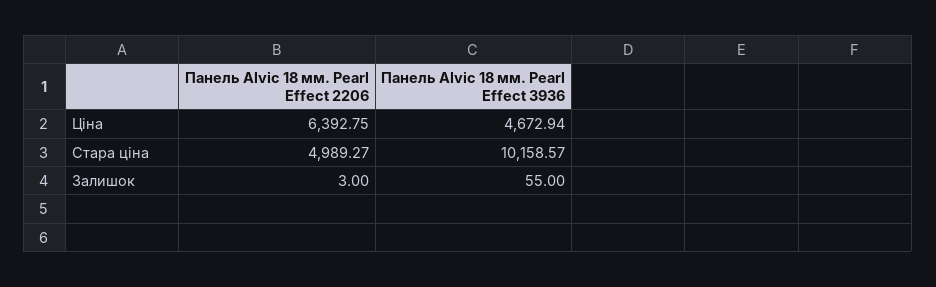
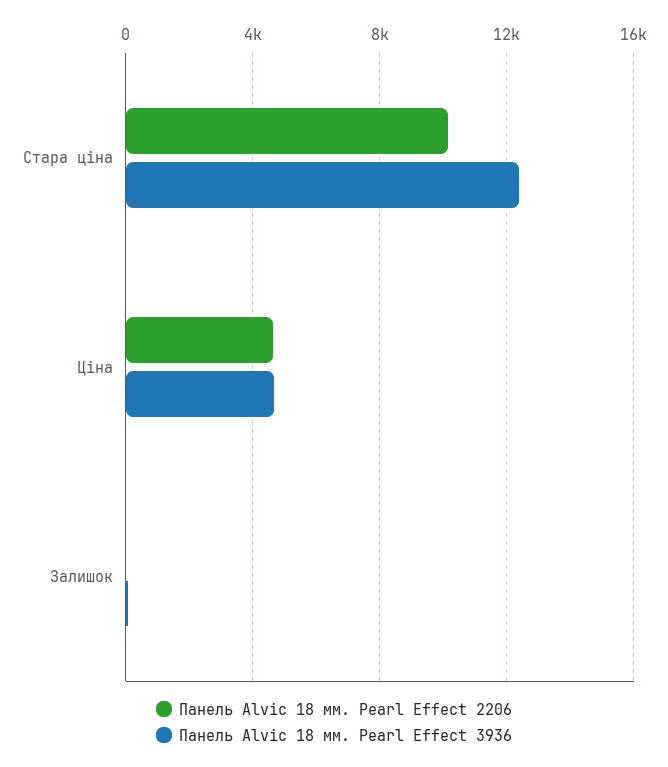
  {
    "Панель Alvic 18 мм. Pearl Effect 2206": {
-     "Ціна": 6392.75,
+     "Ціна": 4500,
-     "Стара ціна": 4989.27,
+     "Стара ціна": 10000,
      "Залишок": 3
    },
    "Панель Alvic 18 мм. Pearl Effect 3936": {
      "Ціна": 4672.94,
-     "Стара ціна": 10158.57,
+     "Стара ціна": 12500,
      "Залишок": 55
    }
  }

